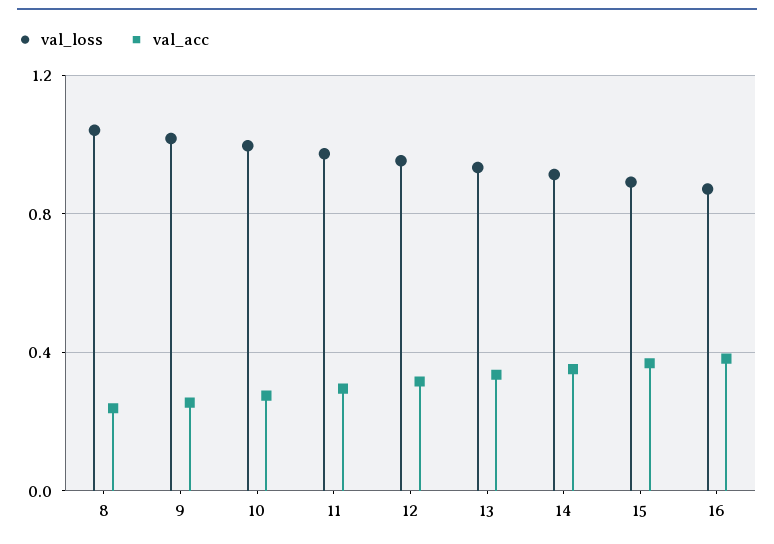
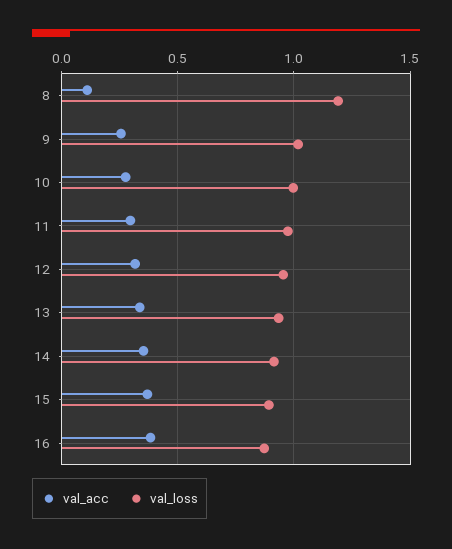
  {
    "val_loss": {
-     "8": 1.05,
+     "8": 1.2,
      "9": 1,
      "10": 1,
      "11": 0.95,
      "12": 0.95,
      "13": 0.95,
      "14": 0.9,
      "15": 0.9,
      "16": 0.85
    },
    "val_acc": {
-     "8": 0.25,
+     "8": 0.1,
      "9": 0.25,
      "10": 0.3,
      "11": 0.3,
      "12": 0.3,
      "13": 0.35,
      "14": 0.35,
      "15": 0.35,
      "16": 0.4
    }
  }

